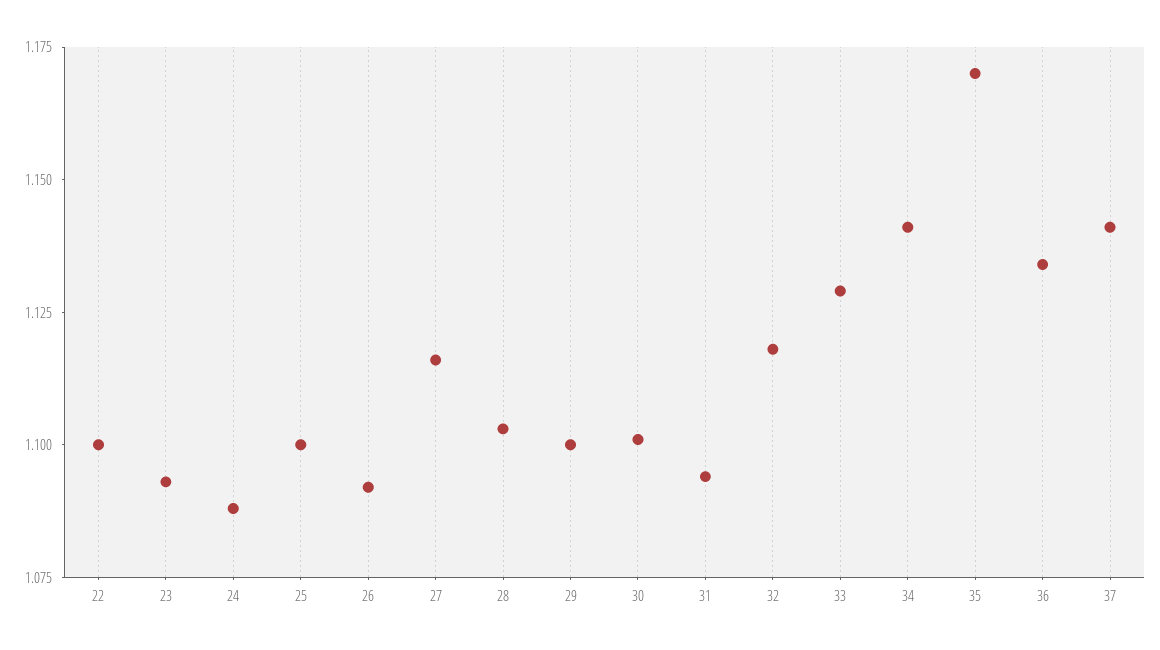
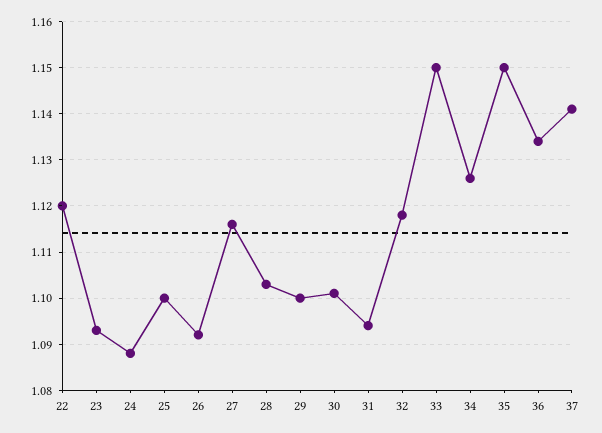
  {
-   "22": 1.1,
+   "22": 1.12,
    "23": 1.095,
    "24": 1.09,
    "25": 1.1,
    "26": 1.09,
    "27": 1.115,
    "28": 1.105,
    "29": 1.1,
    "30": 1.1,
    "31": 1.095,
    "32": 1.12,
-   "33": 1.13,
+   "33": 1.15,
-   "34": 1.14,
+   "34": 1.125,
-   "35": 1.17,
+   "35": 1.15,
    "36": 1.135,
    "37": 1.14
  }

